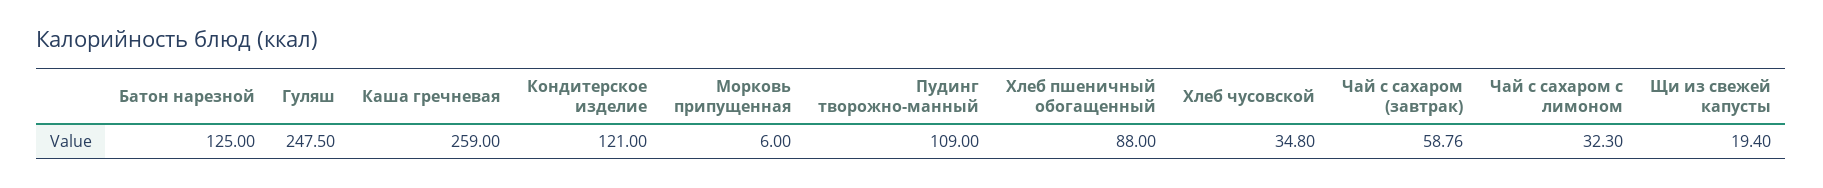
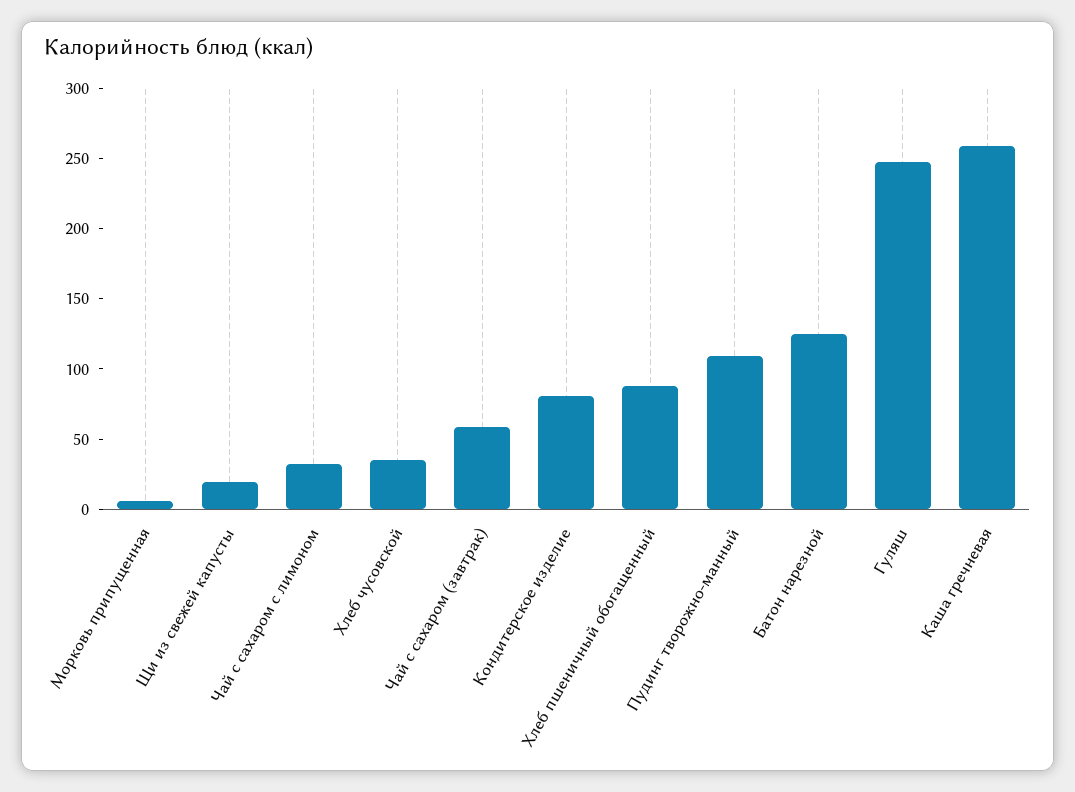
  {
    "Батон нарезной": 125,
    "Гуляш": 247.5,
    "Каша гречневая": 259,
-   "Кондитерское изделие": 121,
+   "Кондитерское изделие": 80,
    "Морковь припущенная": 6,
    "Пудинг творожно-манный": 109,
    "Хлеб пшеничный обогащенный": 88,
    "Хлеб чусовской": 34.8,
    "Чай с сахаром (завтрак)": 58.76,
    "Чай с сахаром с лимоном": 32.3,
    "Щи из свежей капусты": 19.4
  }

